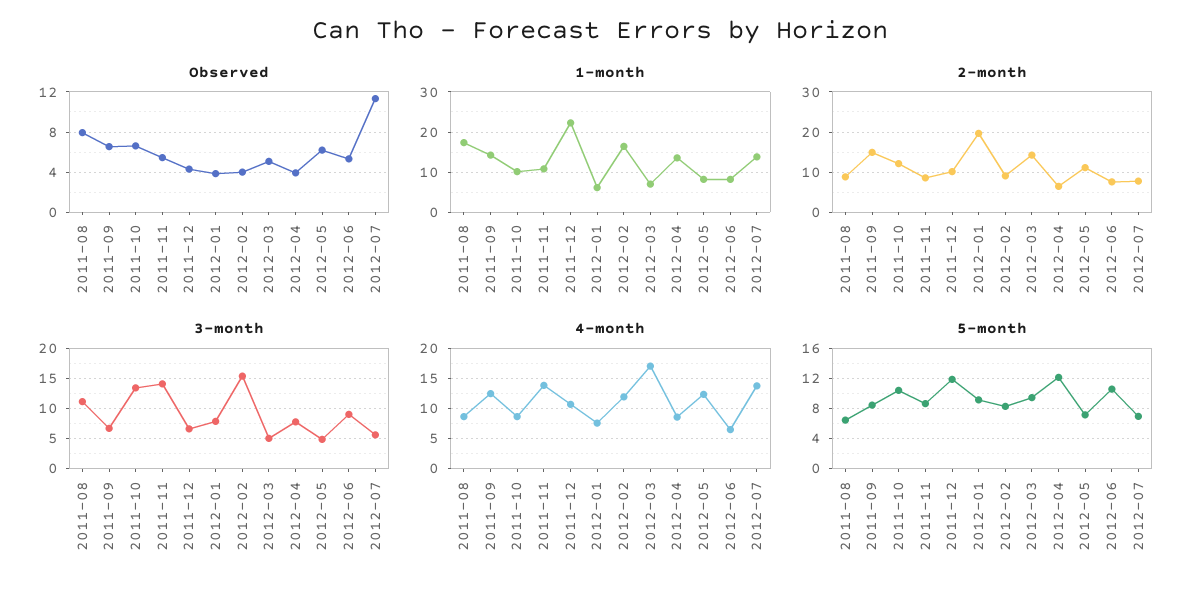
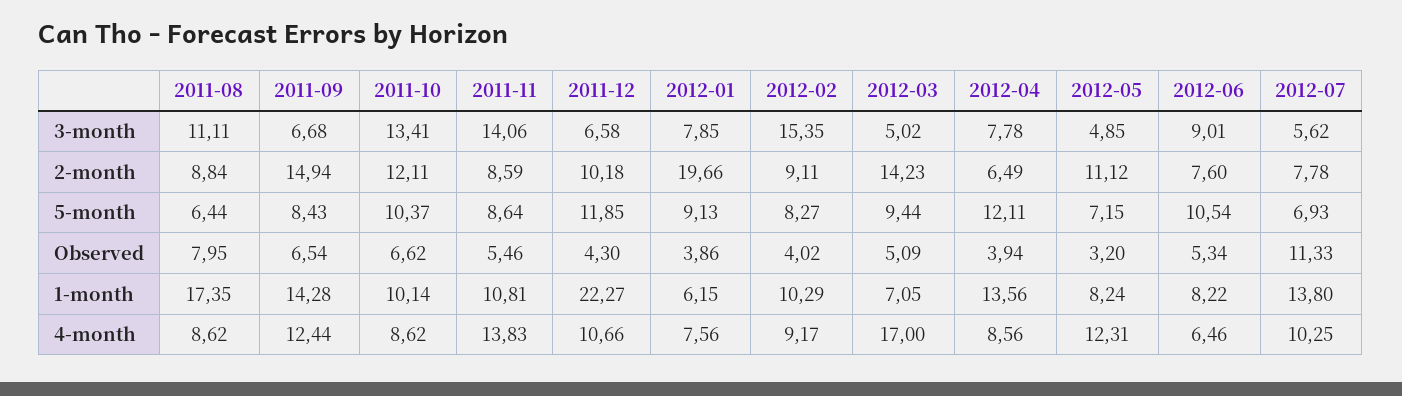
  {
    "Observed": {
      "2011-08": 7.95,
      "2011-09": 6.54,
      "2011-10": 6.62,
      "2011-11": 5.46,
      "2011-12": 4.3,
      "2012-01": 3.86,
      "2012-02": 4.02,
      "2012-03": 5.09,
      "2012-04": 3.94,
-     "2012-05": 6,
+     "2012-05": 3.2,
      "2012-06": 5.34,
      "2012-07": 11.33
    },
    "1-month": {
      "2011-08": 17.35,
      "2011-09": 14.28,
      "2011-10": 10.14,
      "2011-11": 10.81,
      "2011-12": 22.27,
      "2012-01": 6.15,
-     "2012-02": 16,
+     "2012-02": 10.29,
      "2012-03": 7.05,
      "2012-04": 13.56,
      "2012-05": 8.24,
      "2012-06": 8.22,
      "2012-07": 13.8
    },
    "2-month": {
      "2011-08": 8.84,
      "2011-09": 14.94,
      "2011-10": 12.11,
      "2011-11": 8.59,
      "2011-12": 10.18,
      "2012-01": 19.66,
      "2012-02": 9.11,
      "2012-03": 14.23,
      "2012-04": 6.49,
      "2012-05": 11.12,
      "2012-06": 7.6,
      "2012-07": 7.78
    },
    "3-month": {
      "2011-08": 11.11,
      "2011-09": 6.68,
      "2011-10": 13.41,
      "2011-11": 14.06,
      "2011-12": 6.58,
      "2012-01": 7.85,
      "2012-02": 15.35,
      "2012-03": 5.02,
      "2012-04": 7.78,
      "2012-05": 4.85,
      "2012-06": 9.01,
      "2012-07": 5.62
    },
    "4-month": {
      "2011-08": 8.62,
      "2011-09": 12.44,
      "2011-10": 8.62,
      "2011-11": 13.83,
      "2011-12": 10.66,
      "2012-01": 7.56,
-     "2012-02": 12,
+     "2012-02": 9.17,
      "2012-03": 17,
      "2012-04": 8.56,
      "2012-05": 12.31,
      "2012-06": 6.46,
-     "2012-07": 14
+     "2012-07": 10.25
    },
    "5-month": {
      "2011-08": 6.44,
      "2011-09": 8.43,
      "2011-10": 10.37,
      "2011-11": 8.64,
      "2011-12": 11.85,
      "2012-01": 9.13,
      "2012-02": 8.27,
      "2012-03": 9.44,
      "2012-04": 12.11,
      "2012-05": 7.15,
      "2012-06": 10.54,
      "2012-07": 6.93
    }
  }

